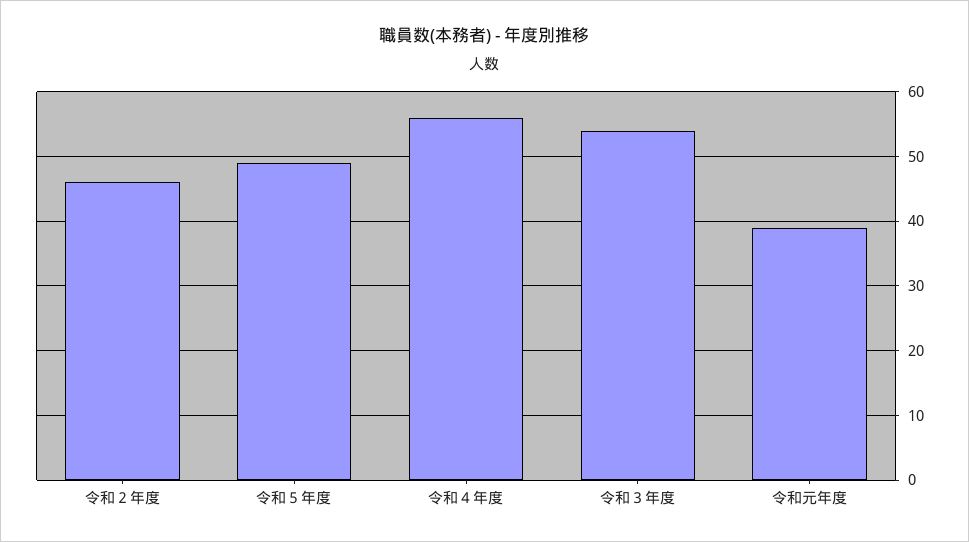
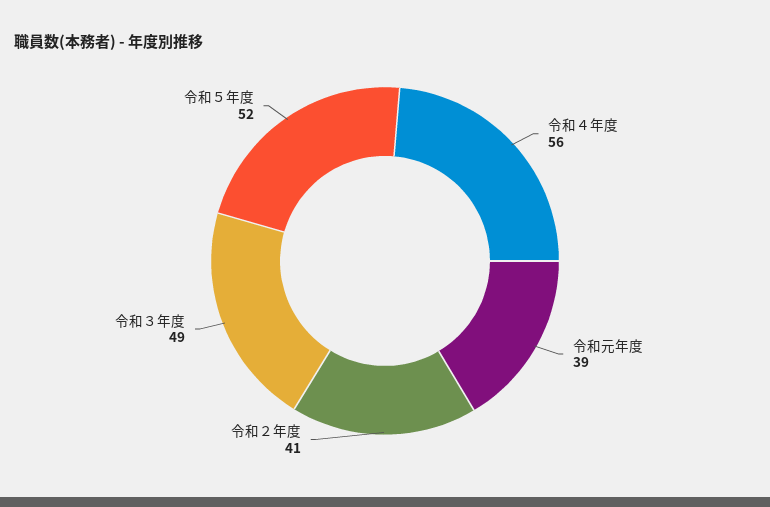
  {
-   "令和２年度": 46,
+   "令和２年度": 41,
-   "令和５年度": 49,
+   "令和５年度": 52,
    "令和４年度": 56,
-   "令和３年度": 54,
+   "令和３年度": 49,
    "令和元年度": 39
  }

